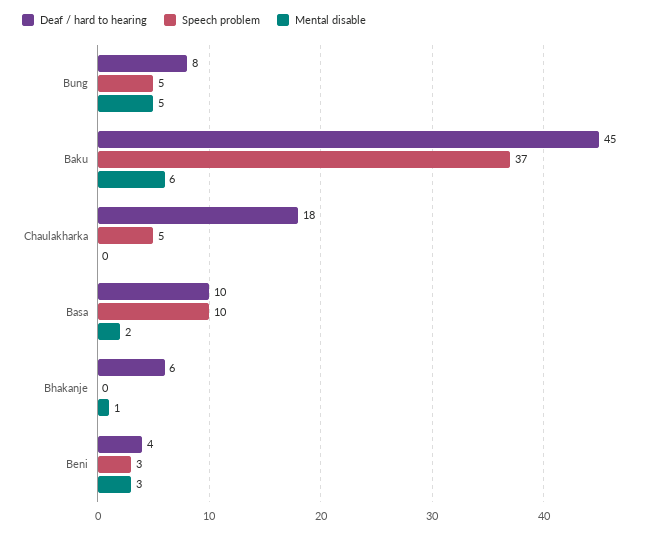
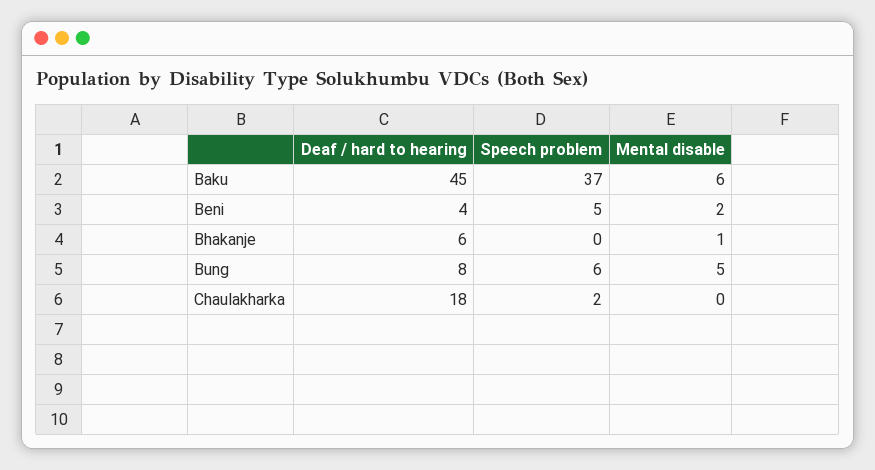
  {
    "Deaf / hard to hearing": {
      "Bung": 8,
      "Baku": 45,
      "Chaulakharka": 18,
-     "Basa": 10,
      "Bhakanje": 6,
      "Beni": 4
    },
    "Speech problem": {
-     "Bung": 5,
+     "Bung": 6,
      "Baku": 37,
-     "Chaulakharka": 5,
+     "Chaulakharka": 2,
-     "Basa": 10,
      "Bhakanje": 0,
-     "Beni": 3
+     "Beni": 5
    },
    "Mental disable": {
      "Bung": 5,
      "Baku": 6,
      "Chaulakharka": 0,
-     "Basa": 2,
      "Bhakanje": 1,
-     "Beni": 3
+     "Beni": 2
    }
  }

